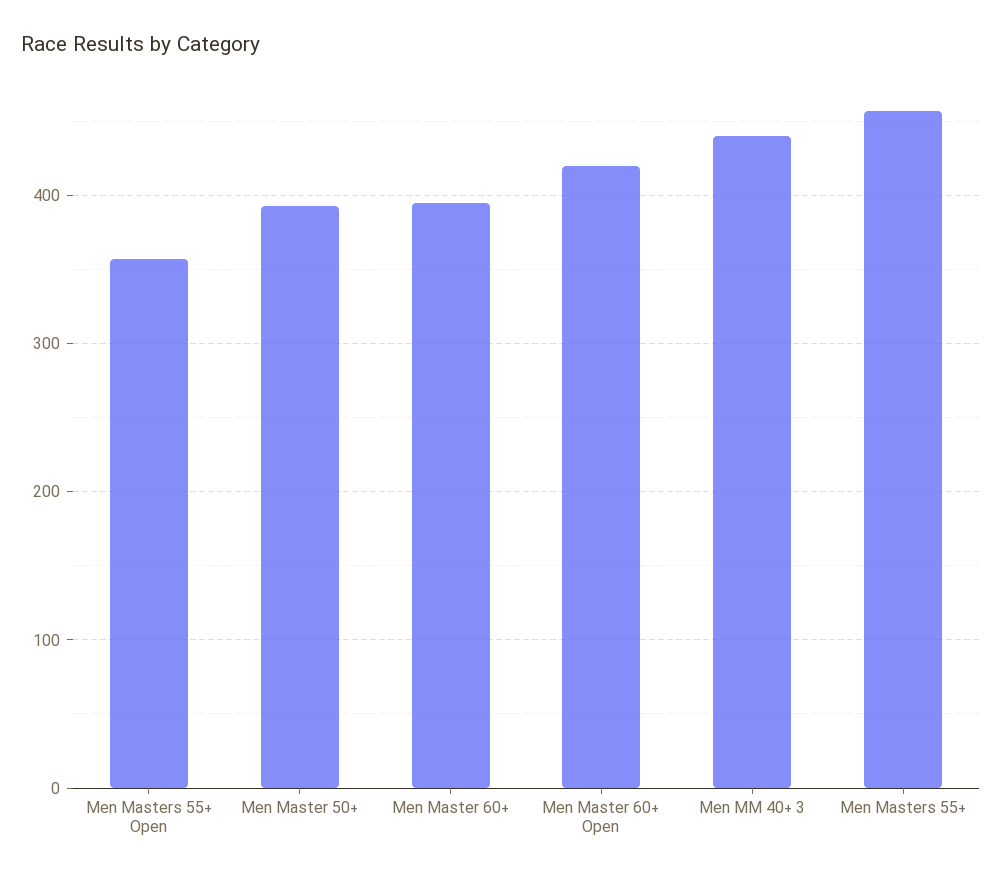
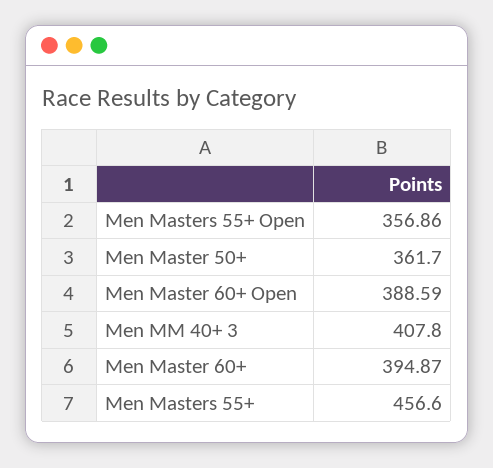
  {
    "Men Masters 55+ Open": 356.86,
-   "Men Master 50+": 390,
+   "Men Master 50+": 361.7,
    "Men Master 60+": 394.87,
-   "Men Master 60+ Open": 420,
+   "Men Master 60+ Open": 388.59,
-   "Men MM 40+ 3": 440,
+   "Men MM 40+ 3": 407.8,
    "Men Masters 55+": 456.6
  }

